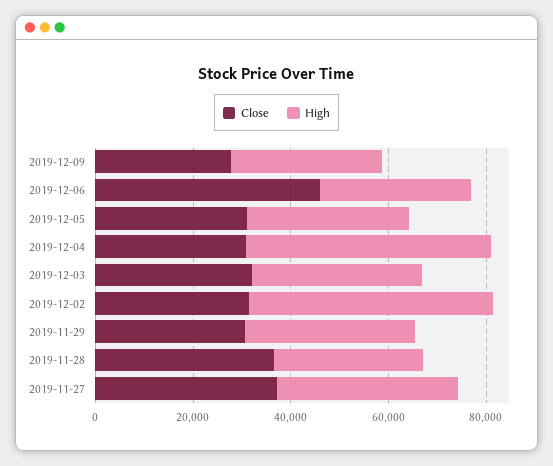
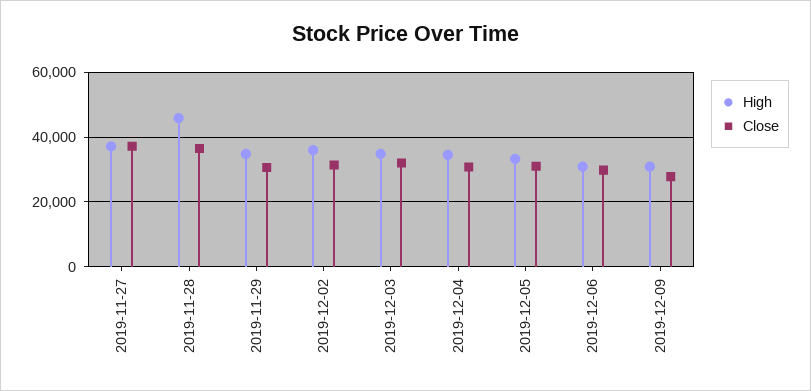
  {
    "Close": {
      "2019-12-09": 28000,
-     "2019-12-06": 45000,
+     "2019-12-06": 30000,
      "2019-12-05": 32000,
      "2019-12-04": 30000,
      "2019-12-03": 32000,
      "2019-12-02": 32000,
      "2019-11-29": 30000,
      "2019-11-28": 36000,
      "2019-11-27": 38000
    },
    "High": {
      "2019-12-09": 30000,
      "2019-12-06": 30000,
      "2019-12-05": 34000,
-     "2019-12-04": 50000,
+     "2019-12-04": 34000,
      "2019-12-03": 34000,
-     "2019-12-02": 50000,
+     "2019-12-02": 36000,
      "2019-11-29": 34000,
-     "2019-11-28": 30000,
+     "2019-11-28": 46000,
      "2019-11-27": 38000
    }
  }

